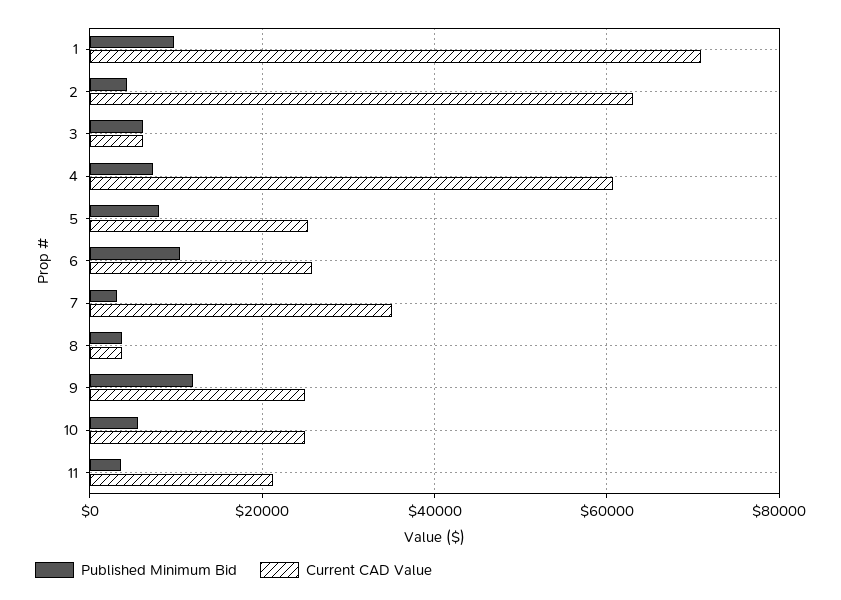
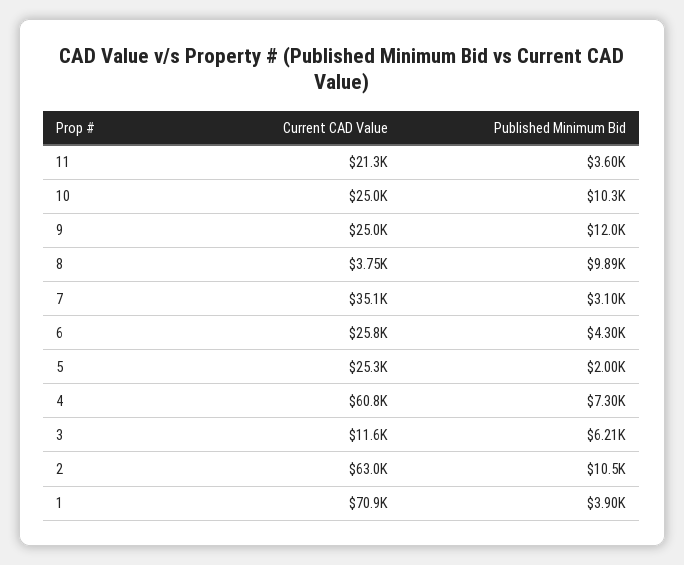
  {
    "Published Minimum Bid": {
-     "1": 10000,
+     "1": 3900,
-     "2": 4000,
+     "2": 10500,
      "3": 6210,
      "4": 7300,
-     "5": 8000,
+     "5": 2000,
-     "6": 10000,
+     "6": 4300,
      "7": 3100,
-     "8": 4000,
+     "8": 9890,
      "9": 12000,
-     "10": 6000,
+     "10": 10300,
      "11": 3600
    },
    "Current CAD Value": {
      "1": 70900,
      "2": 63000,
-     "3": 6000,
+     "3": 11600,
      "4": 60800,
      "5": 25300,
      "6": 25800,
      "7": 35100,
      "8": 3750,
      "9": 25000,
      "10": 25000,
      "11": 21300
    }
  }

